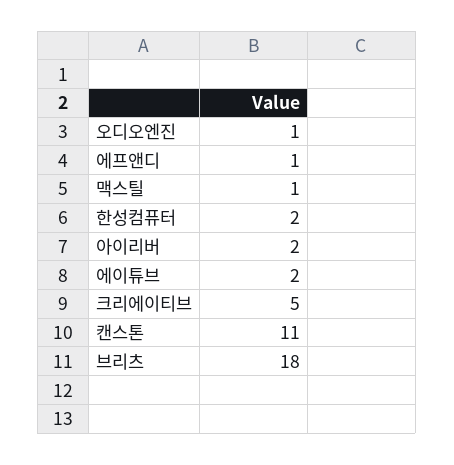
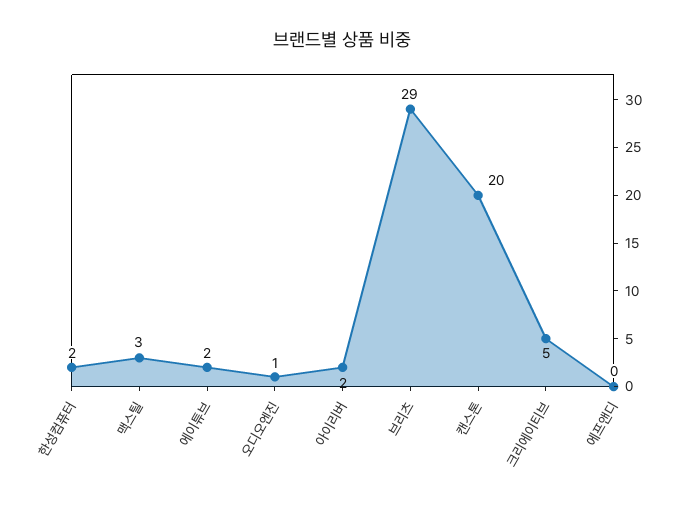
  {
    "오디오엔진": 1,
-   "에프앤디": 1,
+   "에프앤디": 0,
-   "맥스틸": 1,
+   "맥스틸": 3,
    "한성컴퓨터": 2,
    "아이리버": 2,
    "에이튜브": 2,
    "크리에이티브": 5,
-   "캔스톤": 11,
+   "캔스톤": 20,
-   "브리츠": 18
+   "브리츠": 29
  }

